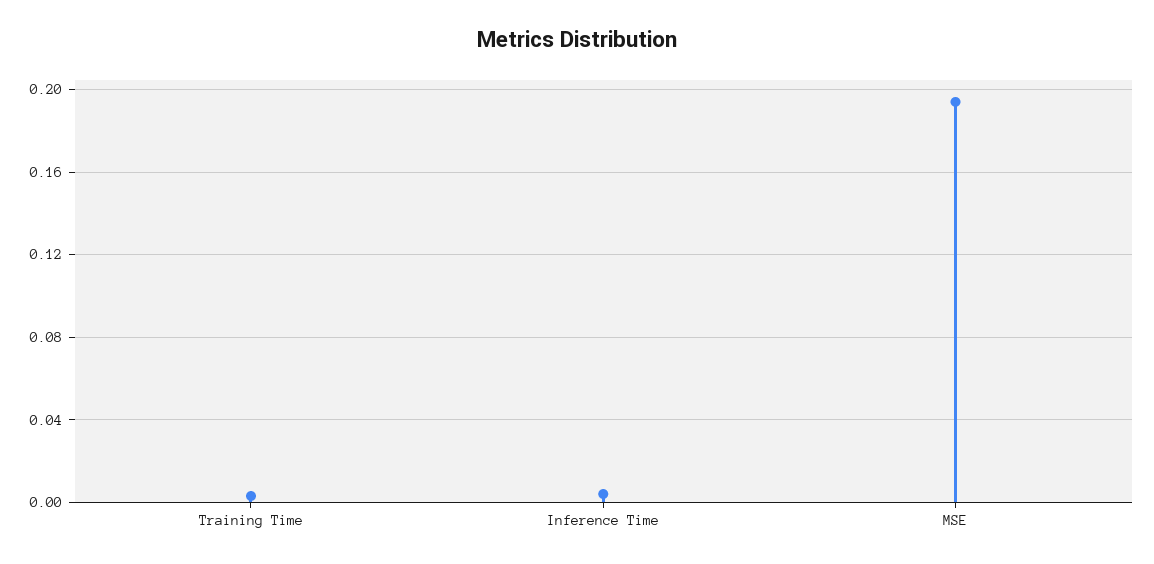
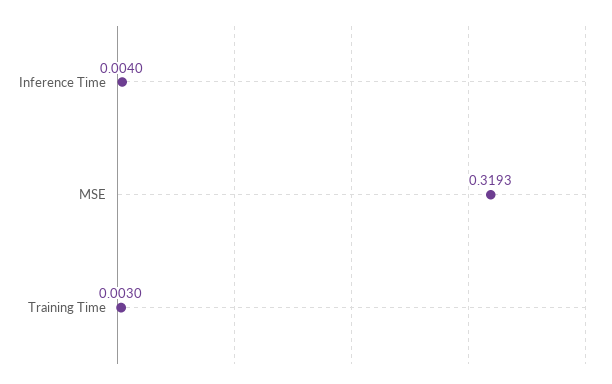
  {
    "Training Time": 0.003,
    "Inference Time": 0.004,
-   "MSE": 0.195
+   "MSE": 0.3193
  }

